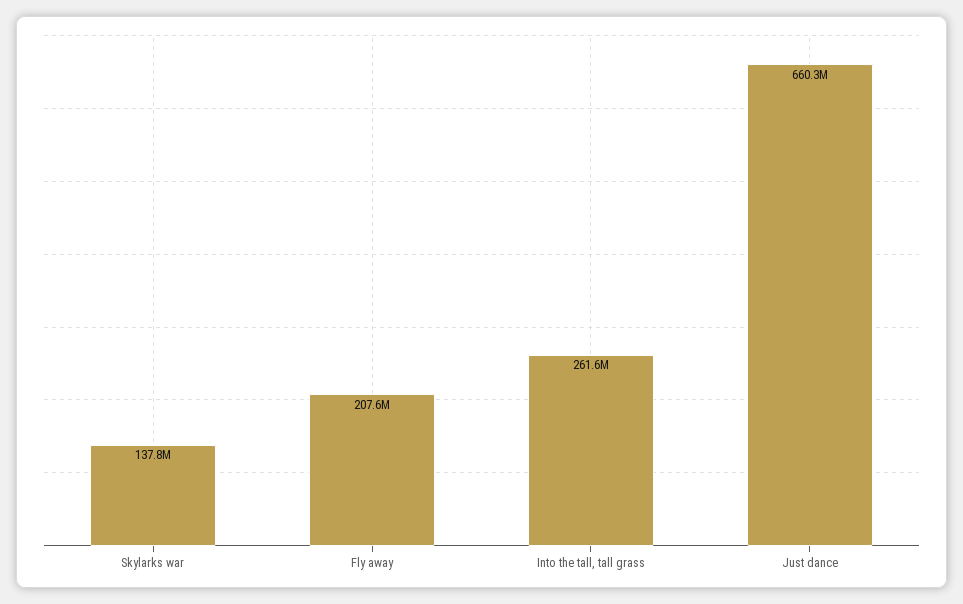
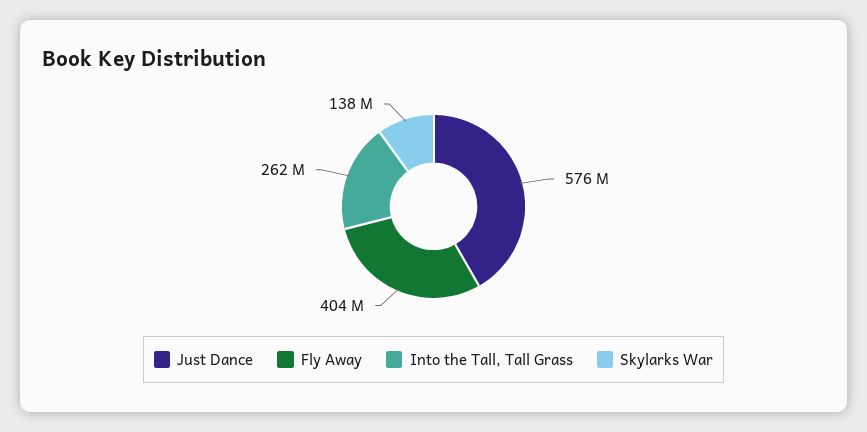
  {
    "Skylarks war": 137800000,
-   "Fly away": 207600000,
+   "Fly away": 404000000,
    "Into the tall, tall grass": 261600000,
-   "Just dance": 660300000
+   "Just dance": 576000000
  }

